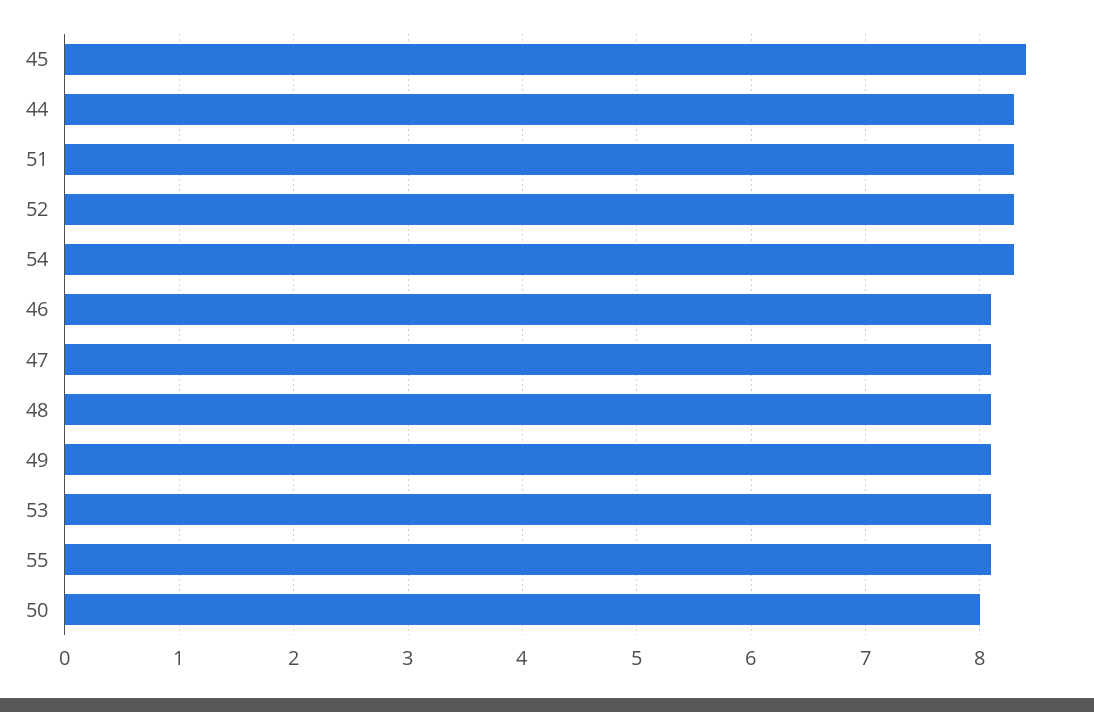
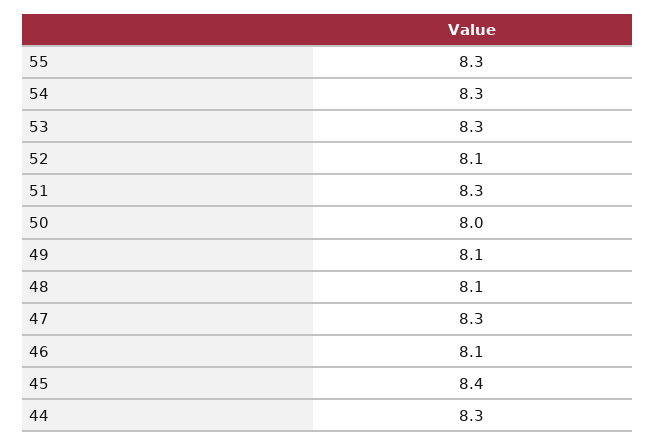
  {
    "45": 8.4,
    "44": 8.3,
    "51": 8.3,
-   "52": 8.3,
+   "52": 8.1,
    "54": 8.3,
    "46": 8.1,
-   "47": 8.1,
+   "47": 8.3,
    "48": 8.1,
    "49": 8.1,
-   "53": 8.1,
+   "53": 8.3,
-   "55": 8.1,
+   "55": 8.3,
    "50": 8
  }

